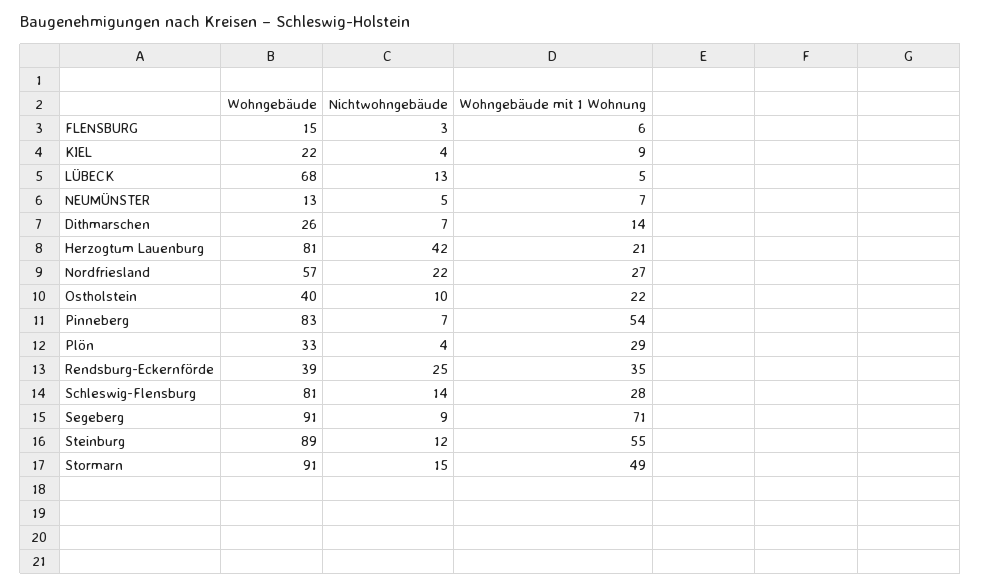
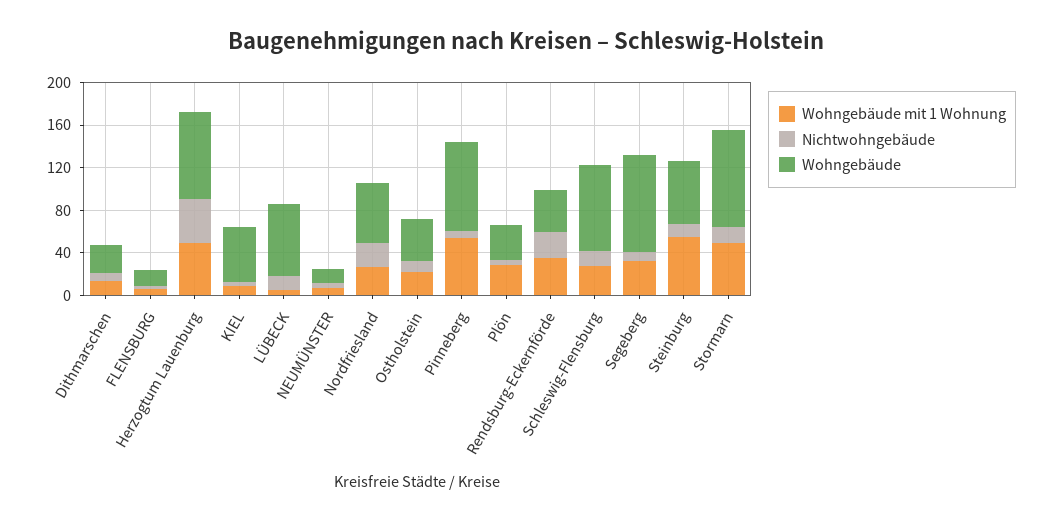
  {
    "Wohngebäude": {
      "FLENSBURG": 15,
-     "KIEL": 22,
+     "KIEL": 50,
      "LÜBECK": 68,
      "NEUMÜNSTER": 13,
      "Dithmarschen": 26,
      "Herzogtum Lauenburg": 81,
      "Nordfriesland": 57,
      "Ostholstein": 40,
      "Pinneberg": 83,
      "Plön": 33,
      "Rendsburg-Eckernförde": 39,
      "Schleswig-Flensburg": 81,
      "Segeberg": 91,
-     "Steinburg": 89,
+     "Steinburg": 60,
      "Stormarn": 91
    },
    "Nichtwohngebäude": {
      "FLENSBURG": 3,
      "KIEL": 4,
      "LÜBECK": 13,
      "NEUMÜNSTER": 5,
      "Dithmarschen": 7,
      "Herzogtum Lauenburg": 42,
      "Nordfriesland": 22,
      "Ostholstein": 10,
      "Pinneberg": 7,
      "Plön": 4,
      "Rendsburg-Eckernförde": 25,
      "Schleswig-Flensburg": 14,
      "Segeberg": 9,
      "Steinburg": 12,
      "Stormarn": 15
    },
    "Wohngebäude mit 1 Wohnung": {
      "FLENSBURG": 6,
      "KIEL": 9,
      "LÜBECK": 5,
      "NEUMÜNSTER": 7,
      "Dithmarschen": 14,
-     "Herzogtum Lauenburg": 21,
+     "Herzogtum Lauenburg": 50,
      "Nordfriesland": 27,
      "Ostholstein": 22,
      "Pinneberg": 54,
      "Plön": 29,
      "Rendsburg-Eckernförde": 35,
      "Schleswig-Flensburg": 28,
-     "Segeberg": 71,
+     "Segeberg": 30,
      "Steinburg": 55,
      "Stormarn": 49
    }
  }

